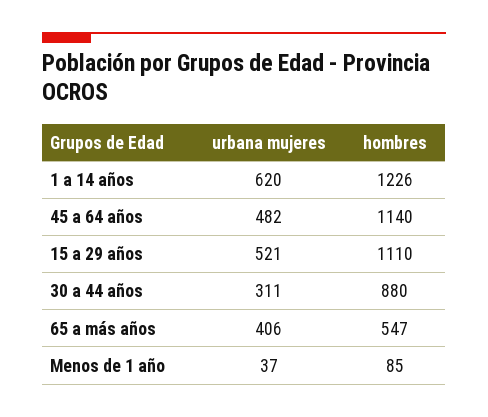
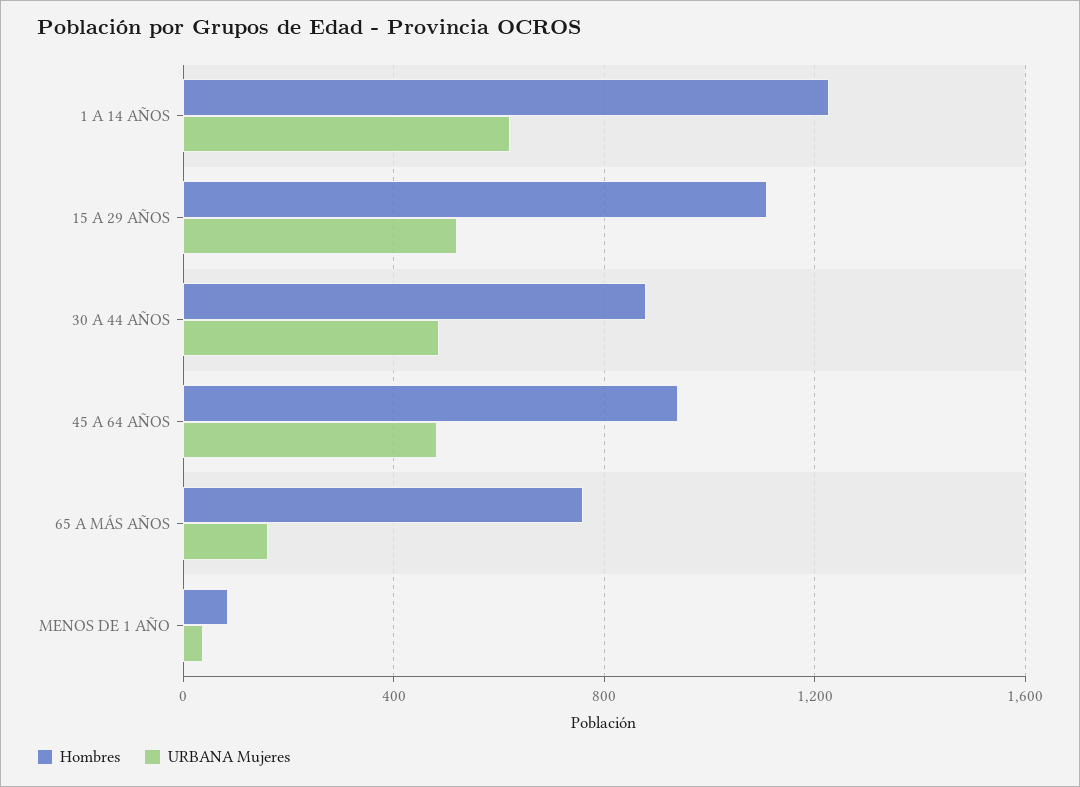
  {
    "urbana mujeres": {
      "1 a 14 años": 620,
      "45 a 64 años": 482,
      "15 a 29 años": 521,
-     "30 a 44 años": 311,
+     "30 a 44 años": 500,
-     "65 a más años": 406,
+     "65 a más años": 150,
      "Menos de 1 año": 37
    },
    "hombres": {
      "1 a 14 años": 1226,
-     "45 a 64 años": 1140,
+     "45 a 64 años": 950,
      "15 a 29 años": 1110,
      "30 a 44 años": 880,
-     "65 a más años": 547,
+     "65 a más años": 750,
      "Menos de 1 año": 85
    }
  }

